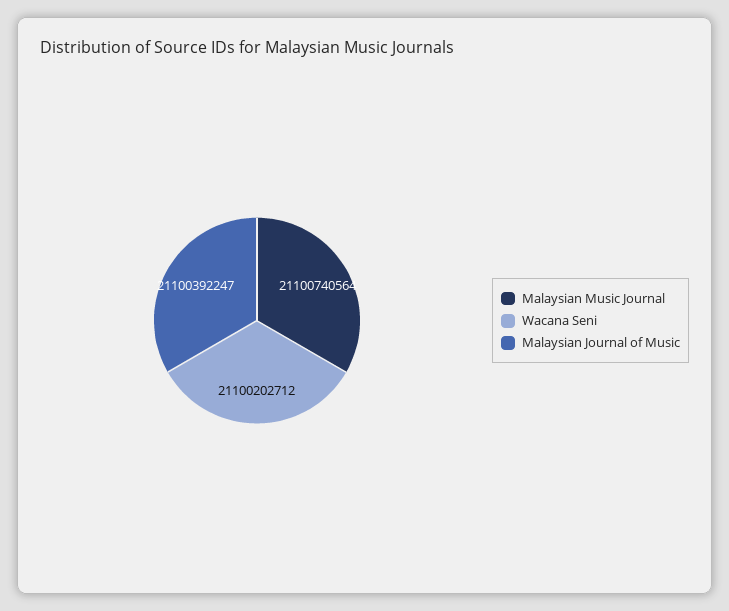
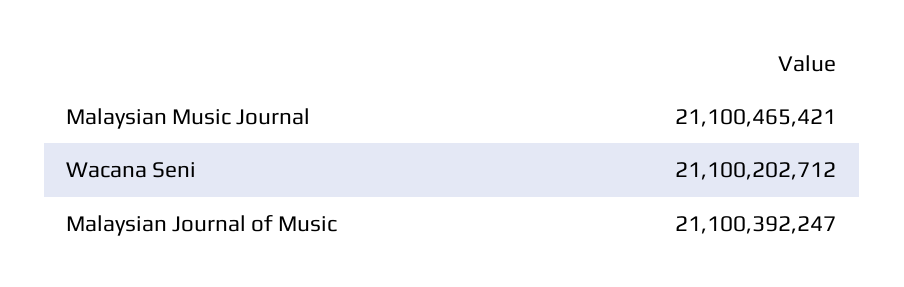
  {
-   "Malaysian Music Journal": 21100740564,
+   "Malaysian Music Journal": 21100465421,
    "Wacana Seni": 21100202712,
    "Malaysian Journal of Music": 21100392247
  }

